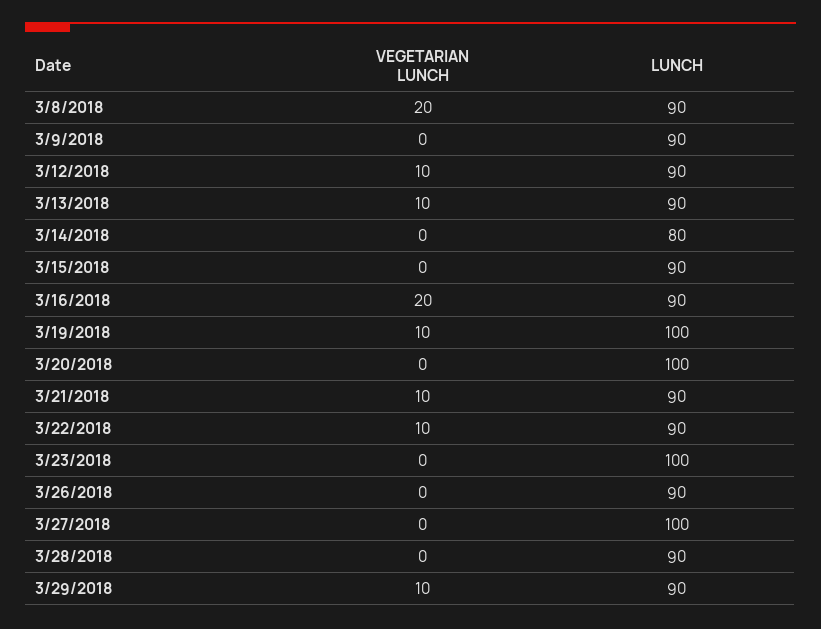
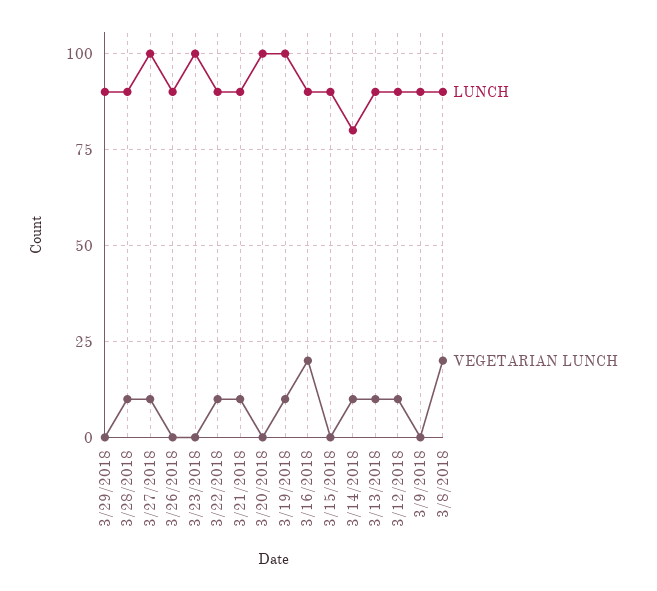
  {
    "VEGETARIAN LUNCH": {
      "3/8/2018": 20,
      "3/9/2018": 0,
      "3/12/2018": 10,
      "3/13/2018": 10,
-     "3/14/2018": 0,
+     "3/14/2018": 10,
      "3/15/2018": 0,
      "3/16/2018": 20,
      "3/19/2018": 10,
      "3/20/2018": 0,
      "3/21/2018": 10,
      "3/22/2018": 10,
      "3/23/2018": 0,
      "3/26/2018": 0,
-     "3/27/2018": 0,
+     "3/27/2018": 10,
-     "3/28/2018": 0,
+     "3/28/2018": 10,
-     "3/29/2018": 10
+     "3/29/2018": 0
    },
    "LUNCH": {
      "3/8/2018": 90,
      "3/9/2018": 90,
      "3/12/2018": 90,
      "3/13/2018": 90,
      "3/14/2018": 80,
      "3/15/2018": 90,
      "3/16/2018": 90,
      "3/19/2018": 100,
      "3/20/2018": 100,
      "3/21/2018": 90,
      "3/22/2018": 90,
      "3/23/2018": 100,
      "3/26/2018": 90,
      "3/27/2018": 100,
      "3/28/2018": 90,
      "3/29/2018": 90
    }
  }

